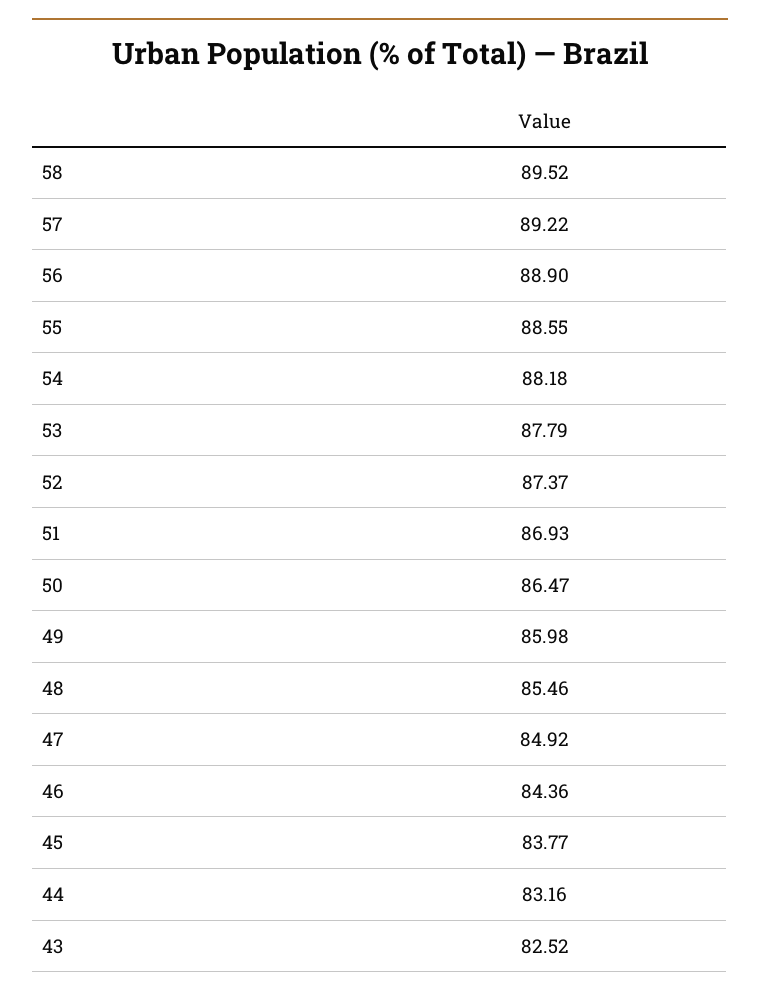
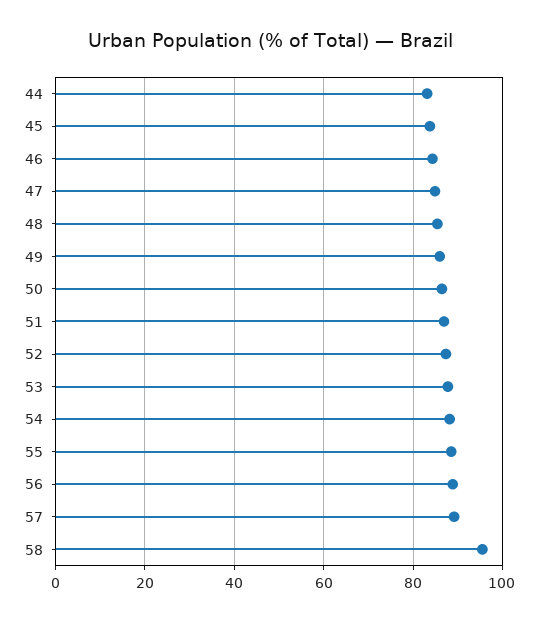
  {
-   "58": 89.52,
+   "58": 96,
    "57": 89.22,
    "56": 88.9,
    "55": 88.55,
    "54": 88.18,
    "53": 87.79,
    "52": 87.37,
    "51": 86.93,
    "50": 86.47,
    "49": 85.98,
    "48": 85.46,
    "47": 84.92,
    "46": 84.36,
    "45": 83.77,
-   "44": 83.16,
+   "44": 83.16
-   "43": 82.52
  }

